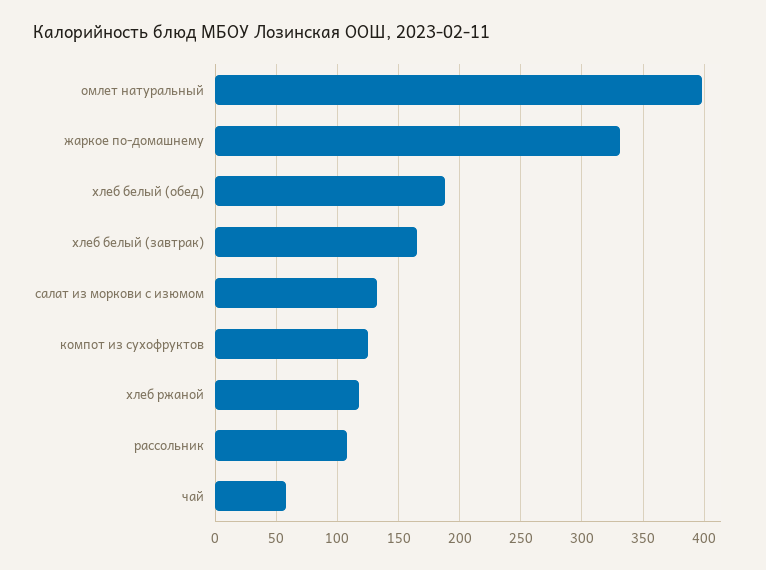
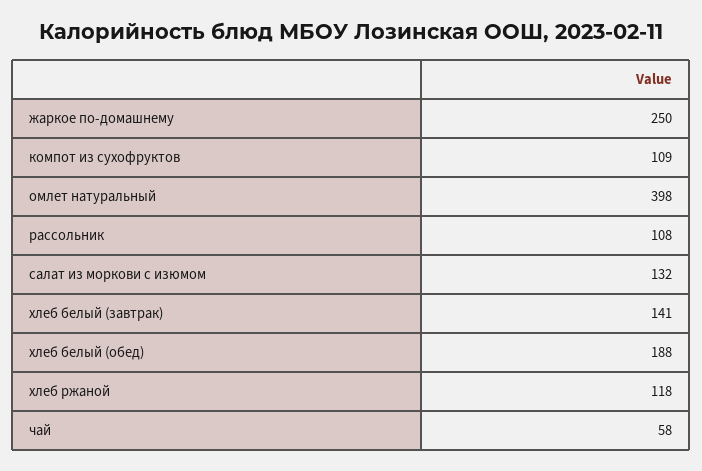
  {
    "омлет натуральный": 398,
-   "жаркое по-домашнему": 330,
+   "жаркое по-домашнему": 250,
    "хлеб белый (обед)": 188,
-   "хлеб белый (завтрак)": 165,
+   "хлеб белый (завтрак)": 141,
    "салат из моркови с изюмом": 132,
-   "компот из сухофруктов": 125,
+   "компот из сухофруктов": 109,
    "хлеб ржаной": 118,
    "рассольник": 108,
    "чай": 58
  }

